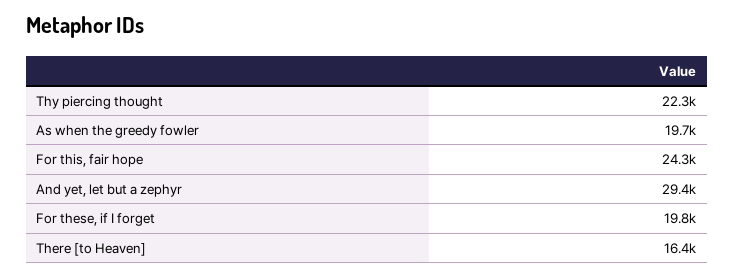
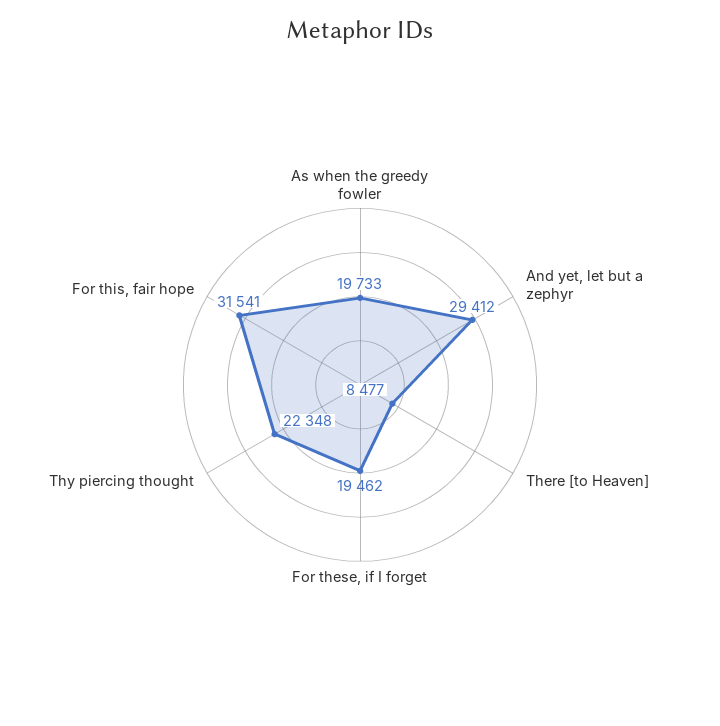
  {
    "Thy piercing thought": 22348,
    "As when the greedy fowler": 19733,
-   "For this, fair hope": 24300,
+   "For this, fair hope": 31541,
    "And yet, let but a zephyr": 29412,
-   "For these, if I forget": 19800,
+   "For these, if I forget": 19462,
-   "There [to Heaven]": 16400
+   "There [to Heaven]": 8477
  }

